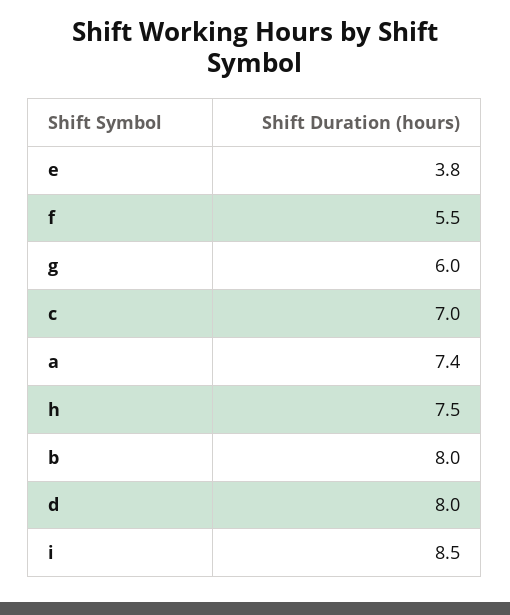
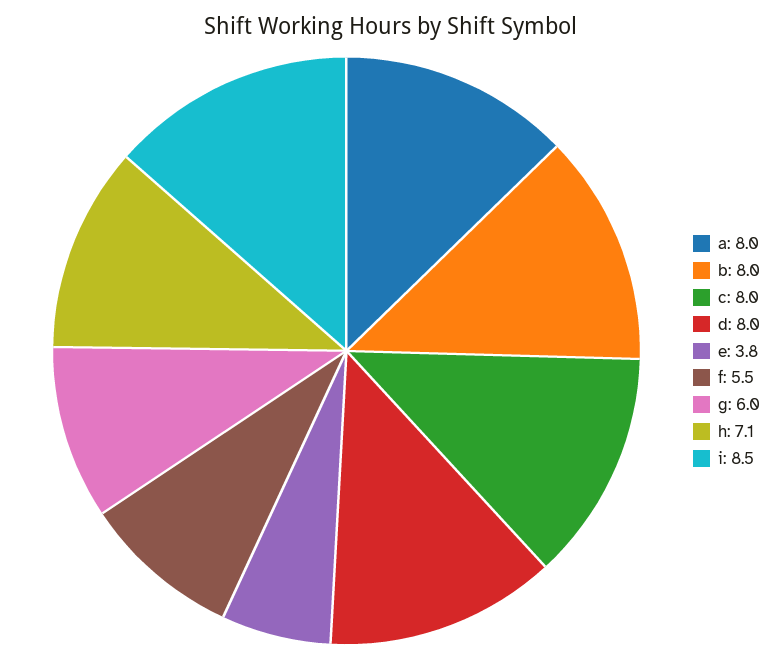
  {
    "e": 3.8,
    "f": 5.5,
    "g": 6,
-   "c": 7,
+   "c": 8,
-   "a": 7.4,
+   "a": 8,
-   "h": 7.5,
+   "h": 7.1,
    "b": 8,
    "d": 8,
    "i": 8.5
  }

